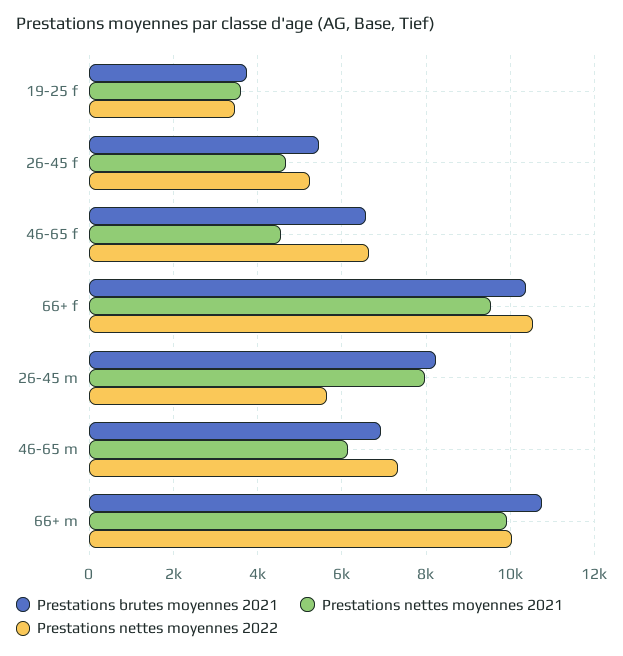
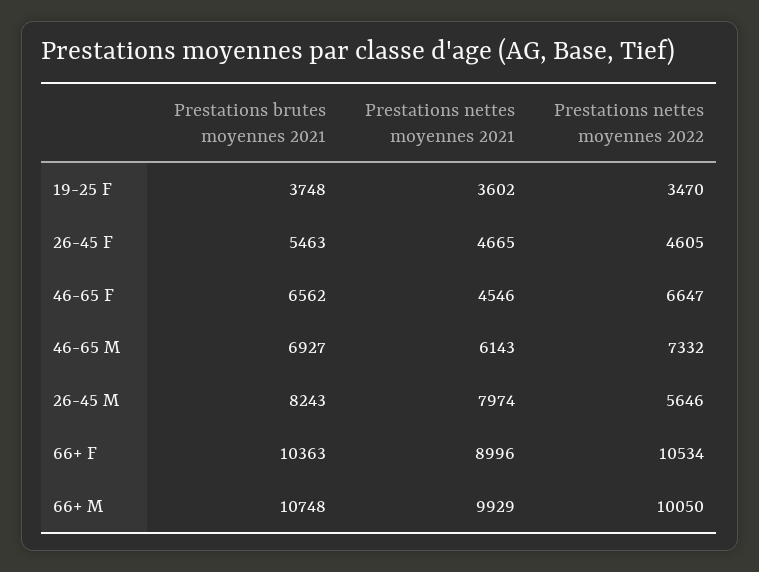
  {
    "Prestations brutes moyennes 2021": {
      "19-25 f": 3748,
      "26-45 f": 5463,
      "46-65 f": 6562,
      "66+ f": 10363,
      "26-45 m": 8243,
      "46-65 m": 6927,
      "66+ m": 10748
    },
    "Prestations nettes moyennes 2021": {
      "19-25 f": 3602,
      "26-45 f": 4665,
      "46-65 f": 4546,
-     "66+ f": 9600,
+     "66+ f": 8996,
      "26-45 m": 7974,
      "46-65 m": 6143,
      "66+ m": 9929
    },
    "Prestations nettes moyennes 2022": {
      "19-25 f": 3470,
-     "26-45 f": 5200,
+     "26-45 f": 4605,
      "46-65 f": 6647,
      "66+ f": 10534,
      "26-45 m": 5646,
      "46-65 m": 7332,
      "66+ m": 10050
    }
  }

